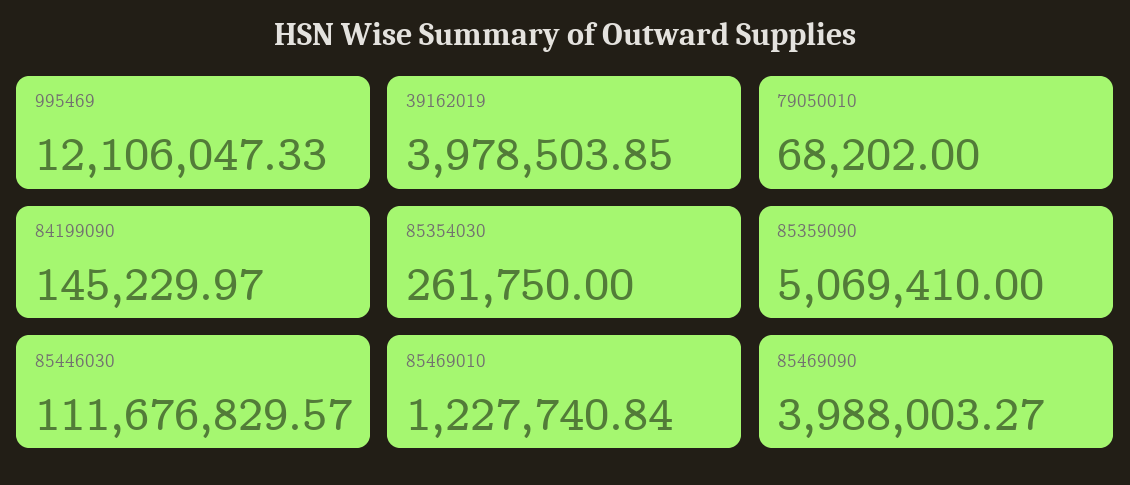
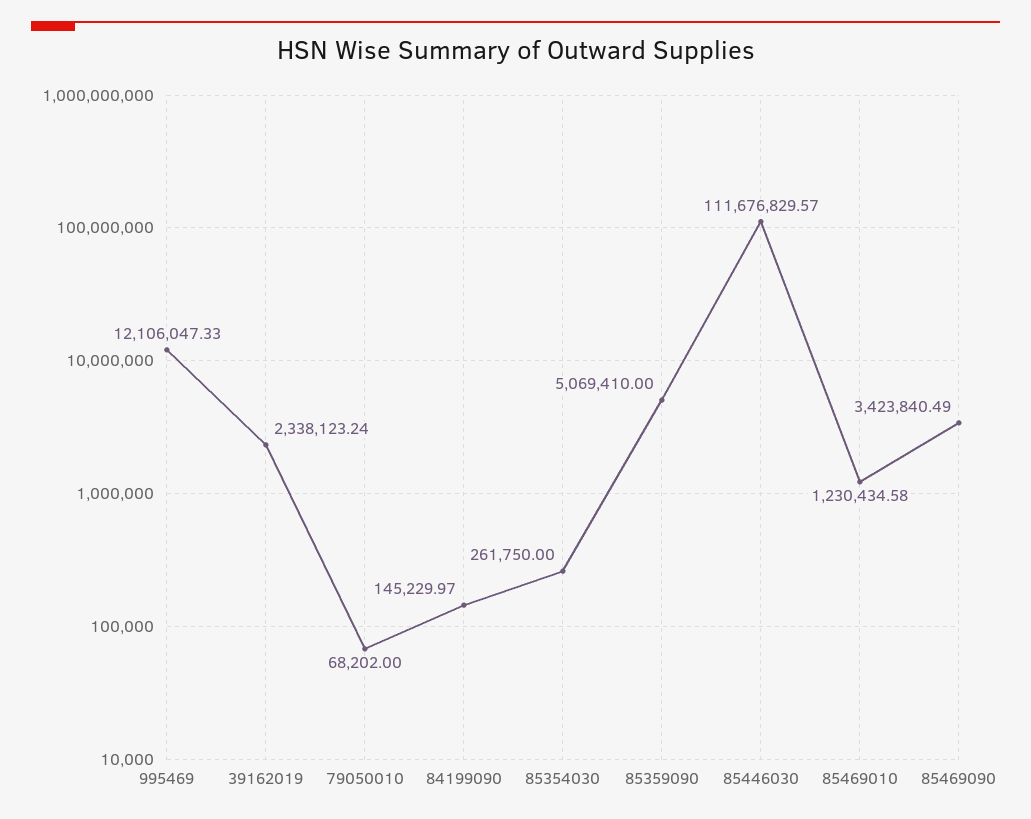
  {
    "995469": 12106047.33,
-   "39162019": 3978503.85,
+   "39162019": 2338123.24,
    "79050010": 68202,
    "84199090": 145229.97,
    "85354030": 261750,
    "85359090": 5069410,
    "85446030": 111676829.57,
-   "85469010": 1227740.84,
+   "85469010": 1230434.58,
-   "85469090": 3988003.27
+   "85469090": 3423840.49
  }

